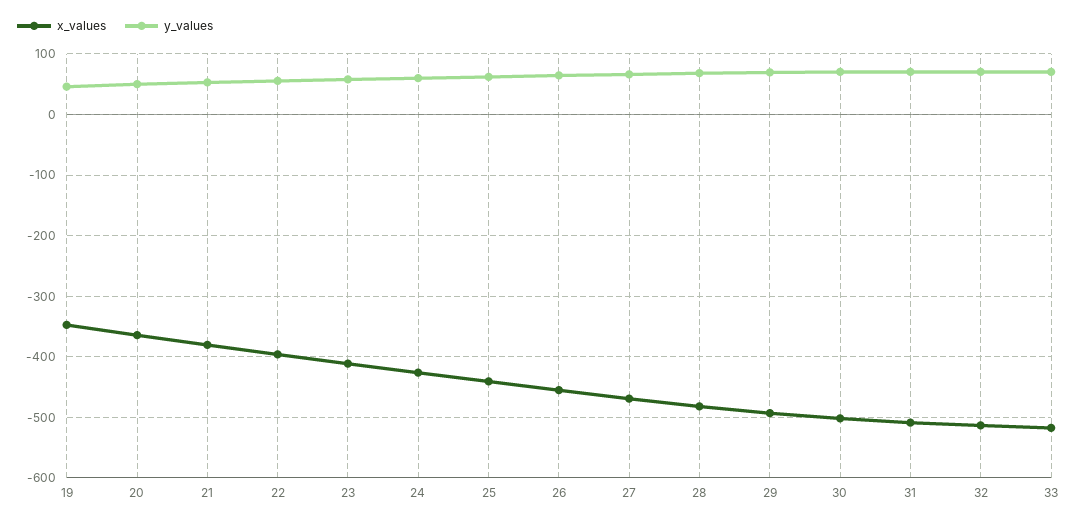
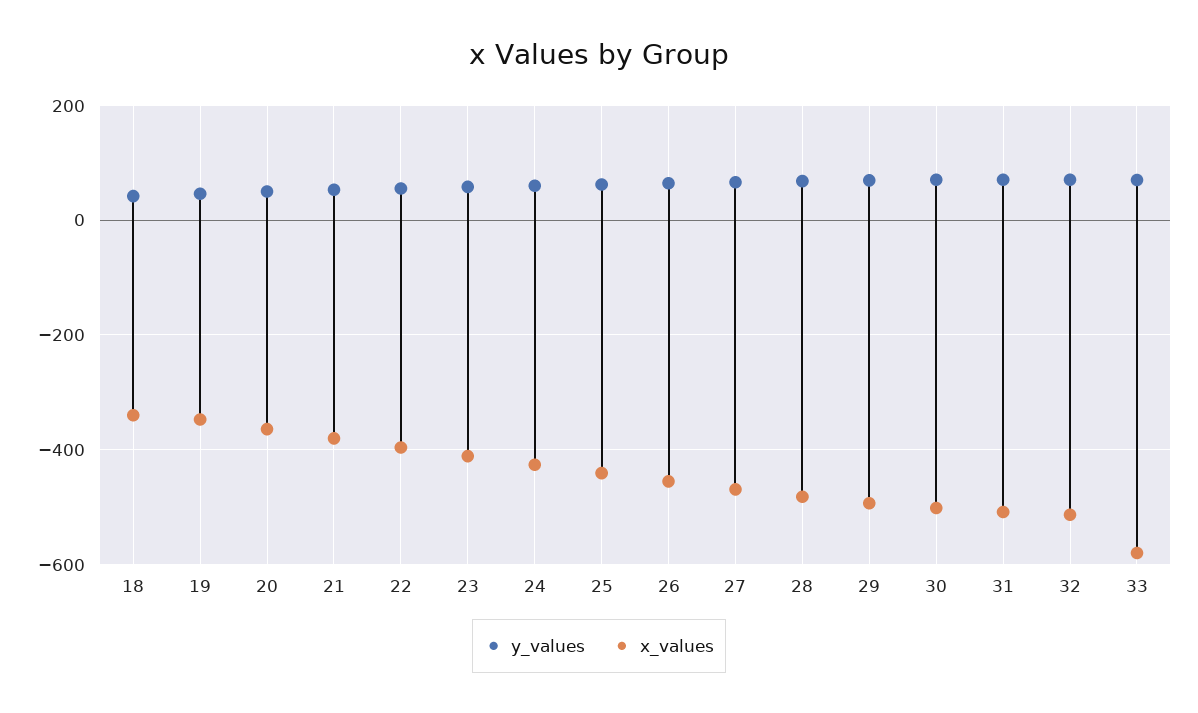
  {
    "x_values": {
      "19": -350,
      "20": -360,
      "21": -380,
      "22": -400,
      "23": -410,
      "24": -430,
      "25": -440,
      "26": -460,
      "27": -470,
      "28": -480,
      "29": -490,
      "30": -500,
      "31": -510,
      "32": -510,
-     "33": -520
+     "33": -580,
+     "18": -340
    },
    "y_values": {
      "19": 50,
      "20": 50,
      "21": 50,
      "22": 60,
      "23": 60,
      "24": 60,
      "25": 60,
      "26": 60,
      "27": 70,
      "28": 70,
      "29": 70,
      "30": 70,
      "31": 70,
      "32": 70,
-     "33": 70
+     "33": 70,
+     "18": 40
    }
  }

